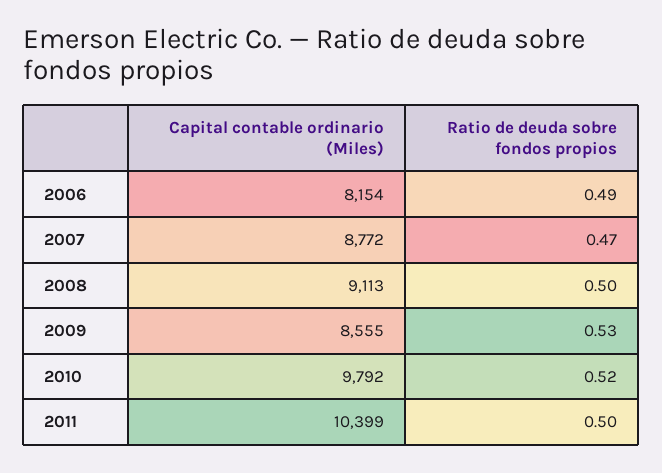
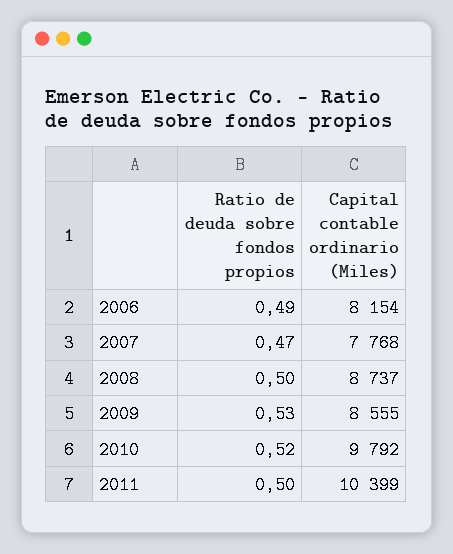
  {
    "Capital contable ordinario (Miles)": {
      "2006": 8154,
-     "2007": 8772,
+     "2007": 7768,
-     "2008": 9113,
+     "2008": 8737,
      "2009": 8555,
      "2010": 9792,
      "2011": 10399
    },
    "Ratio de deuda sobre fondos propios": {
      "2006": 0.49,
      "2007": 0.47,
      "2008": 0.5,
      "2009": 0.53,
      "2010": 0.52,
      "2011": 0.5
    }
  }

